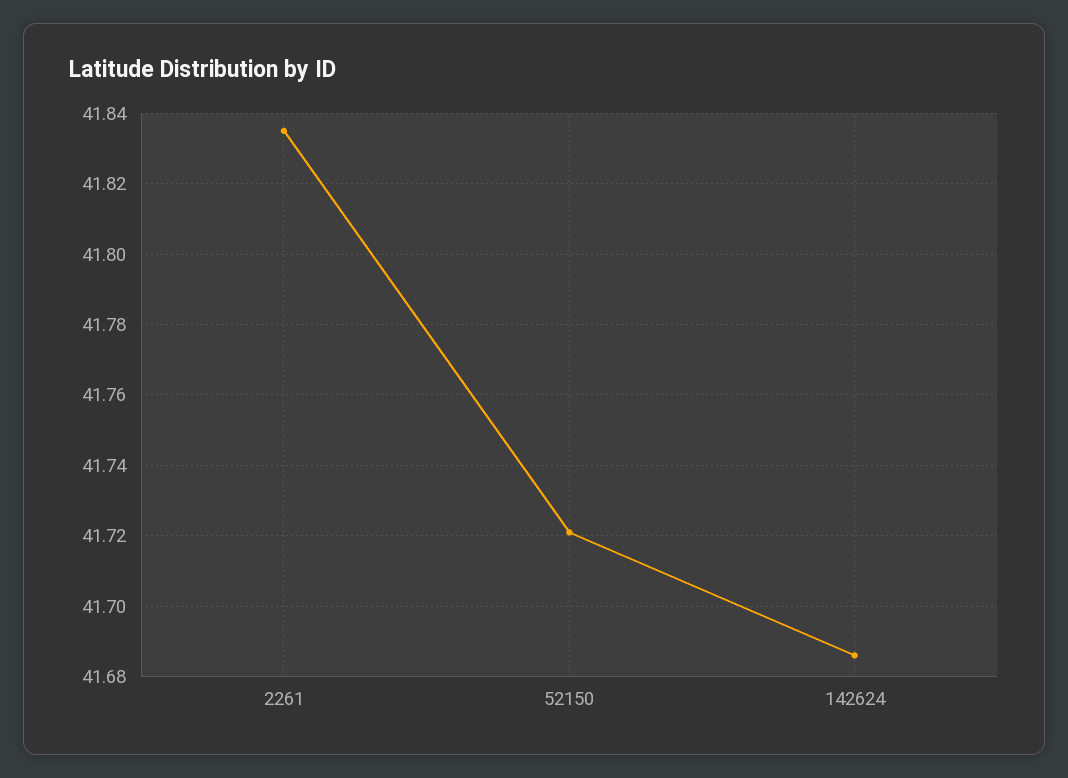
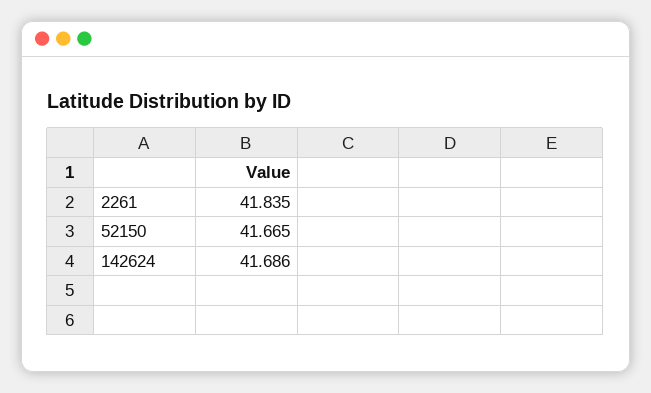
  {
    "2261": 41.835,
-   "52150": 41.72,
+   "52150": 41.665,
    "142624": 41.686
  }

